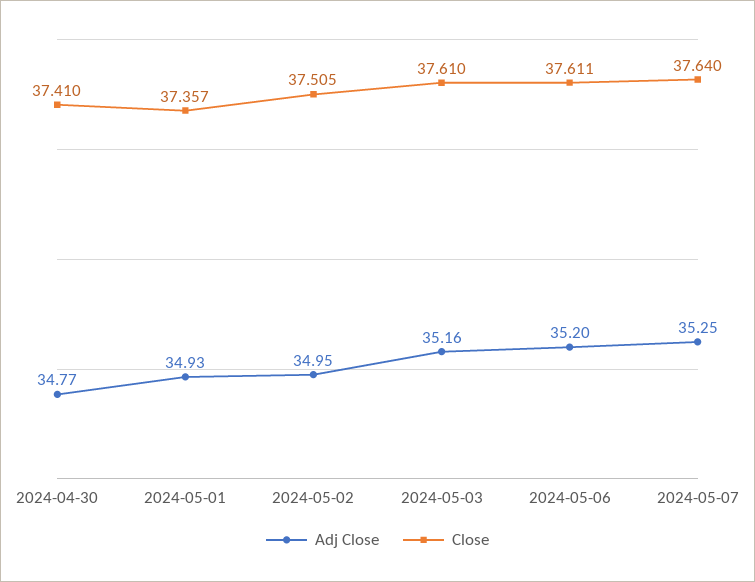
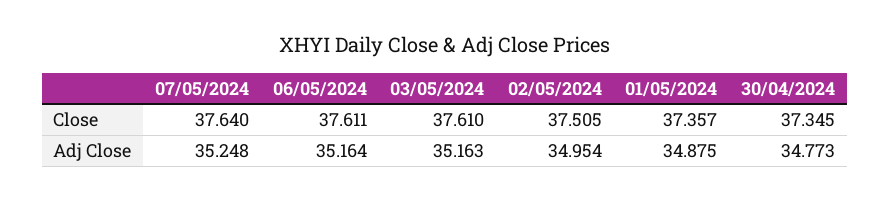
  {
    "Adj Close": {
      "2024-04-30": 34.773,
-     "2024-05-01": 34.93,
+     "2024-05-01": 34.875,
      "2024-05-02": 34.954,
      "2024-05-03": 35.163,
-     "2024-05-06": 35.2,
+     "2024-05-06": 35.164,
      "2024-05-07": 35.248
    },
    "Close": {
-     "2024-04-30": 37.41,
+     "2024-04-30": 37.345,
      "2024-05-01": 37.357,
      "2024-05-02": 37.505,
      "2024-05-03": 37.61,
      "2024-05-06": 37.611,
      "2024-05-07": 37.64
    }
  }

